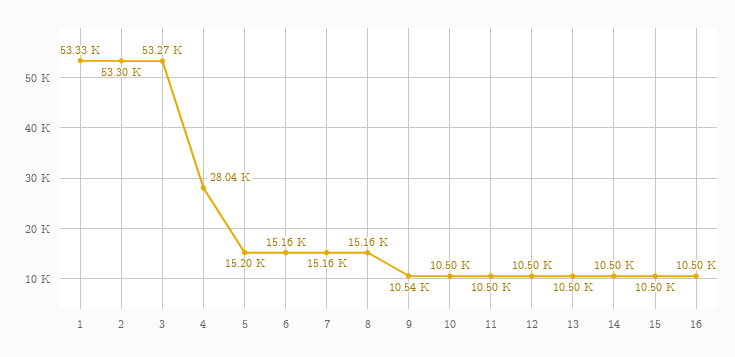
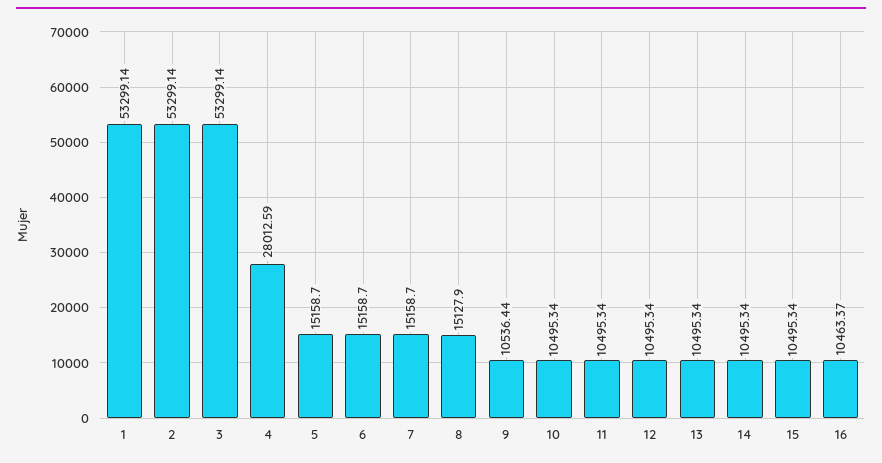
  {
-   "1": 53330,
+   "1": 53299.14,
    "2": 53299.14,
-   "3": 53270,
+   "3": 53299.14,
-   "4": 28040,
+   "4": 28012.59,
-   "5": 15200,
+   "5": 15158.7,
    "6": 15158.7,
    "7": 15158.7,
-   "8": 15160,
+   "8": 15127.9,
    "9": 10536.44,
    "10": 10495.34,
    "11": 10495.34,
    "12": 10495.34,
    "13": 10495.34,
    "14": 10495.34,
    "15": 10495.34,
-   "16": 10500
+   "16": 10463.37
  }

